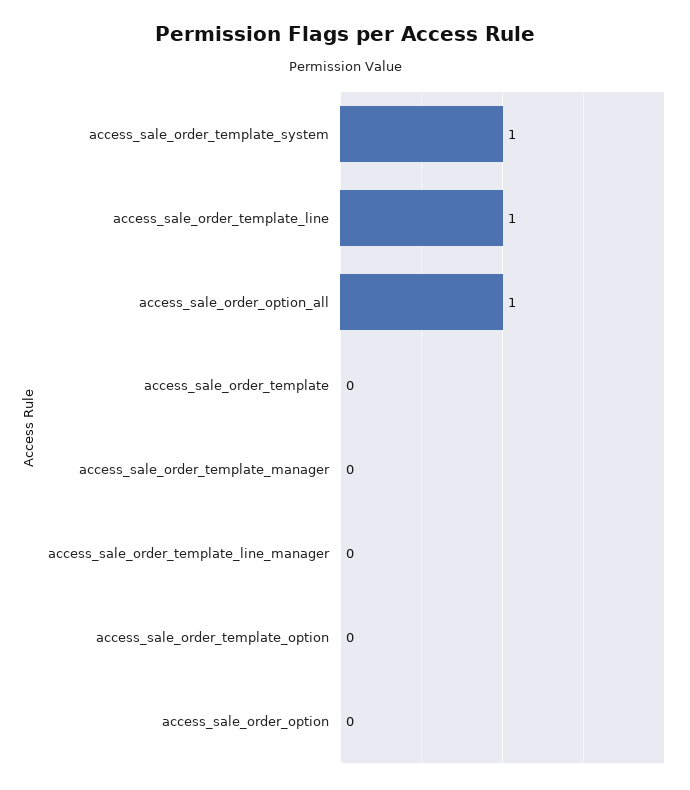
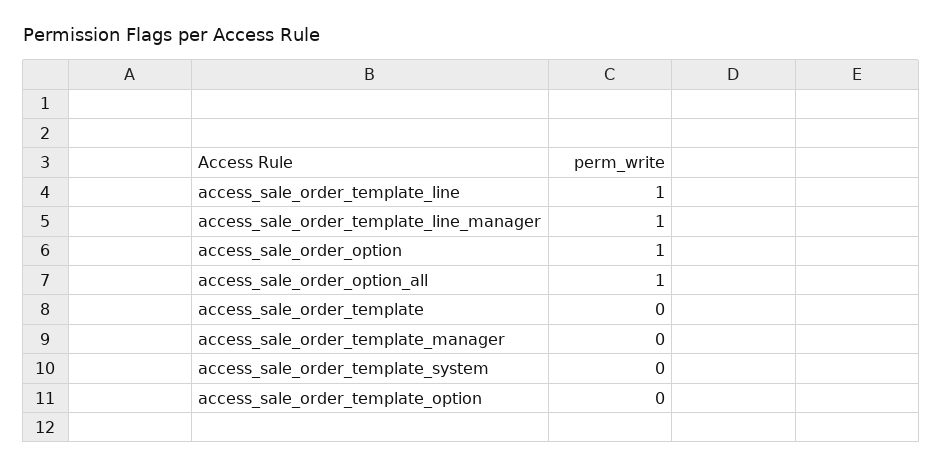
  {
-   "access_sale_order_template_system": 1,
+   "access_sale_order_template_system": 0,
    "access_sale_order_template_line": 1,
    "access_sale_order_option_all": 1,
    "access_sale_order_template": 0,
    "access_sale_order_template_manager": 0,
-   "access_sale_order_template_line_manager": 0,
+   "access_sale_order_template_line_manager": 1,
    "access_sale_order_template_option": 0,
-   "access_sale_order_option": 0
+   "access_sale_order_option": 1
  }

